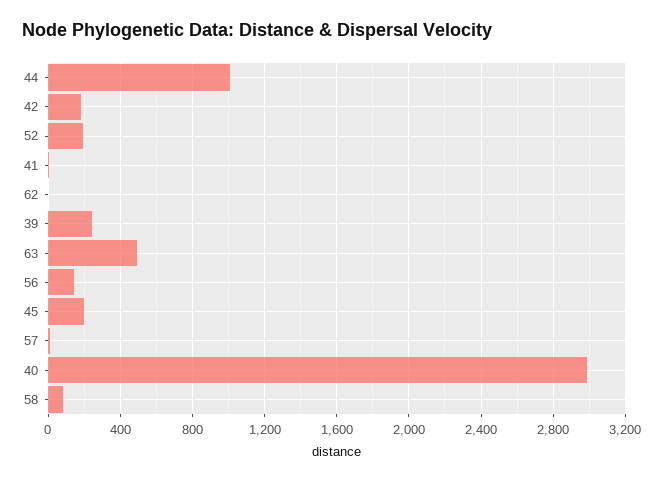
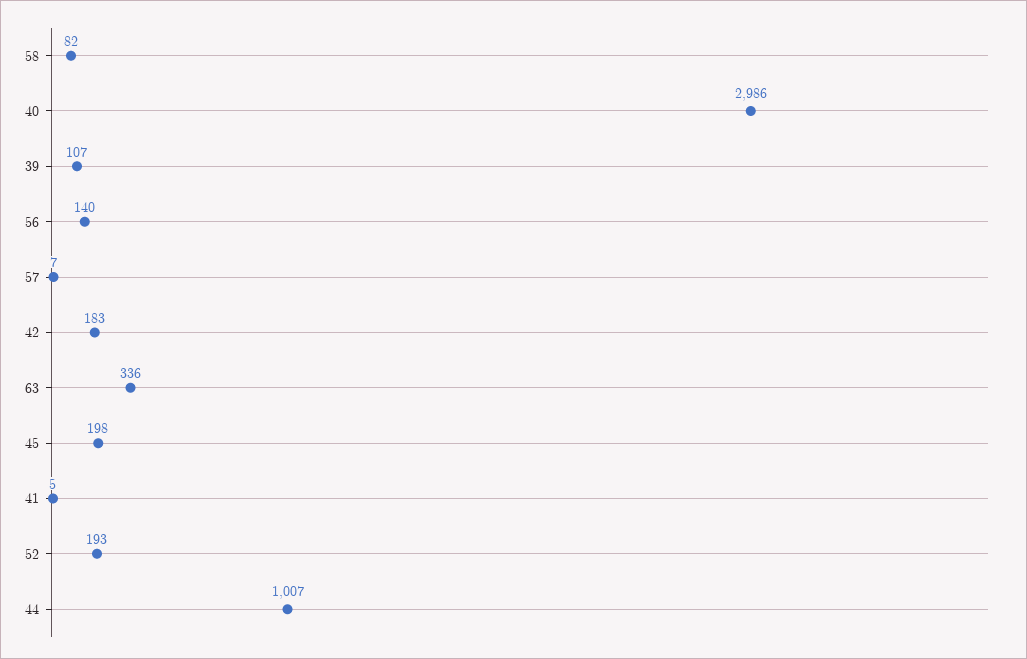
  {
    "44": 1007,
    "42": 183,
    "52": 193,
    "41": 5,
-   "62": 0,
-   "39": 250,
+   "39": 107,
-   "63": 500,
+   "63": 336,
    "56": 140,
    "45": 198,
    "57": 7,
    "40": 2986,
    "58": 82
  }

